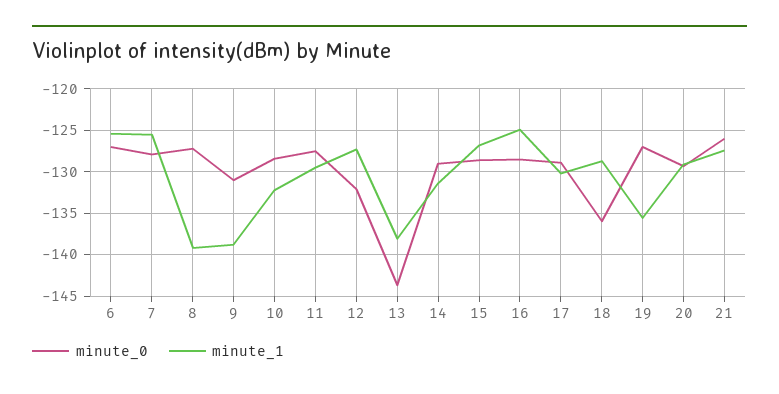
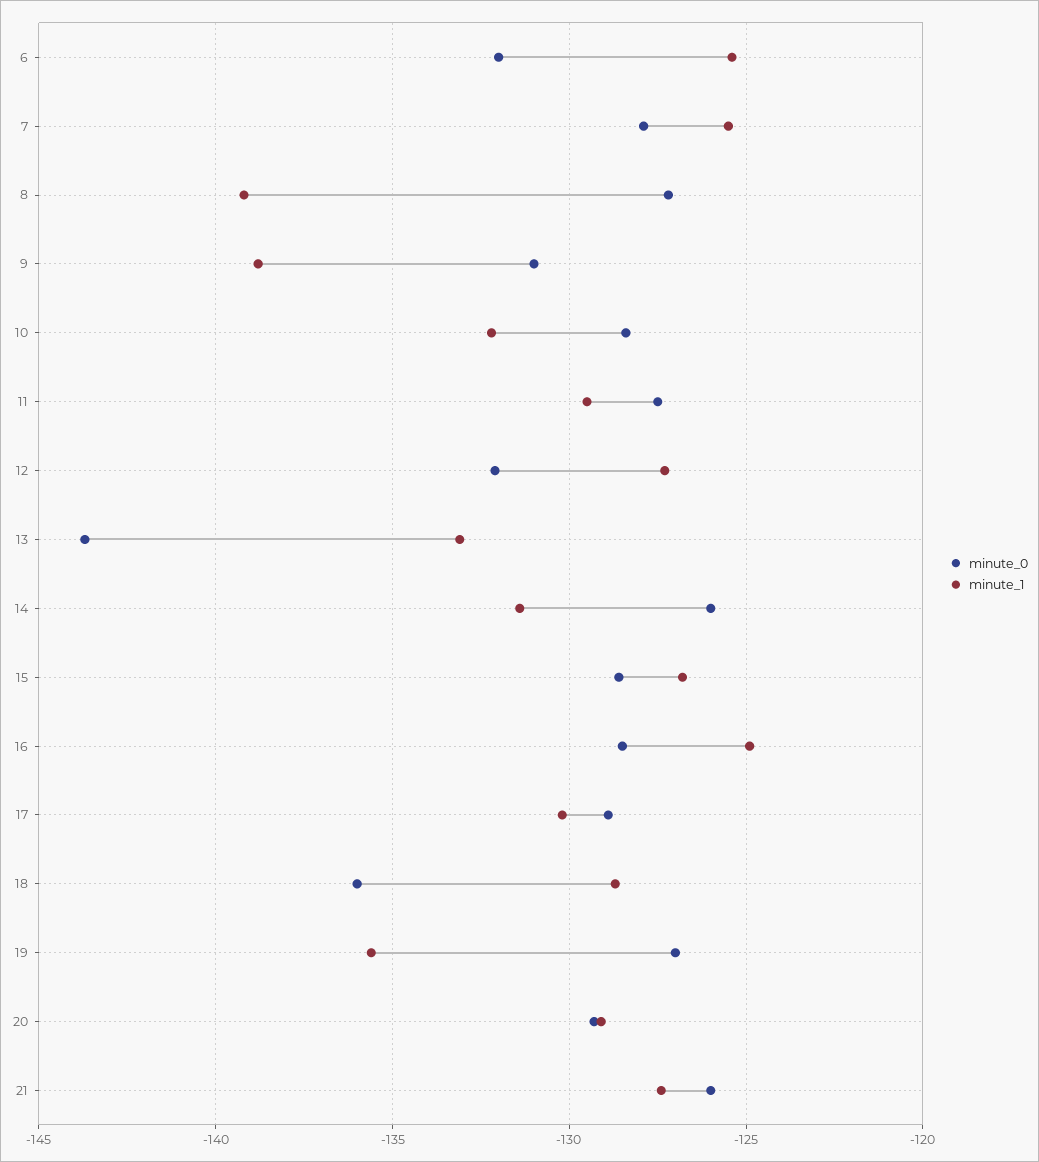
  {
    "minute_0": {
-     "6": -127,
+     "6": -132,
      "7": -128,
      "8": -127,
      "9": -131,
      "10": -128.5,
      "11": -127.5,
      "12": -132,
      "13": -143.5,
-     "14": -129,
+     "14": -126,
      "15": -128.5,
      "16": -128.5,
      "17": -129,
      "18": -136,
      "19": -127,
      "20": -129.5,
      "21": -126
    },
    "minute_1": {
      "6": -125.5,
      "7": -125.5,
      "8": -139,
      "9": -139,
      "10": -132,
      "11": -129.5,
      "12": -127.5,
-     "13": -138,
+     "13": -133,
      "14": -131.5,
      "15": -127,
      "16": -125,
      "17": -130,
      "18": -128.5,
      "19": -135.5,
      "20": -129,
      "21": -127.5
    }
  }

